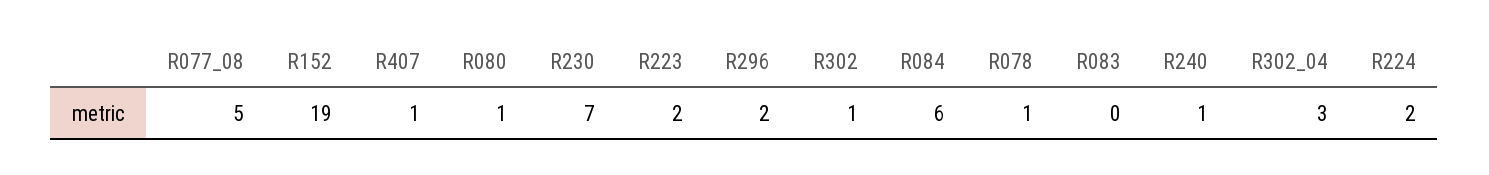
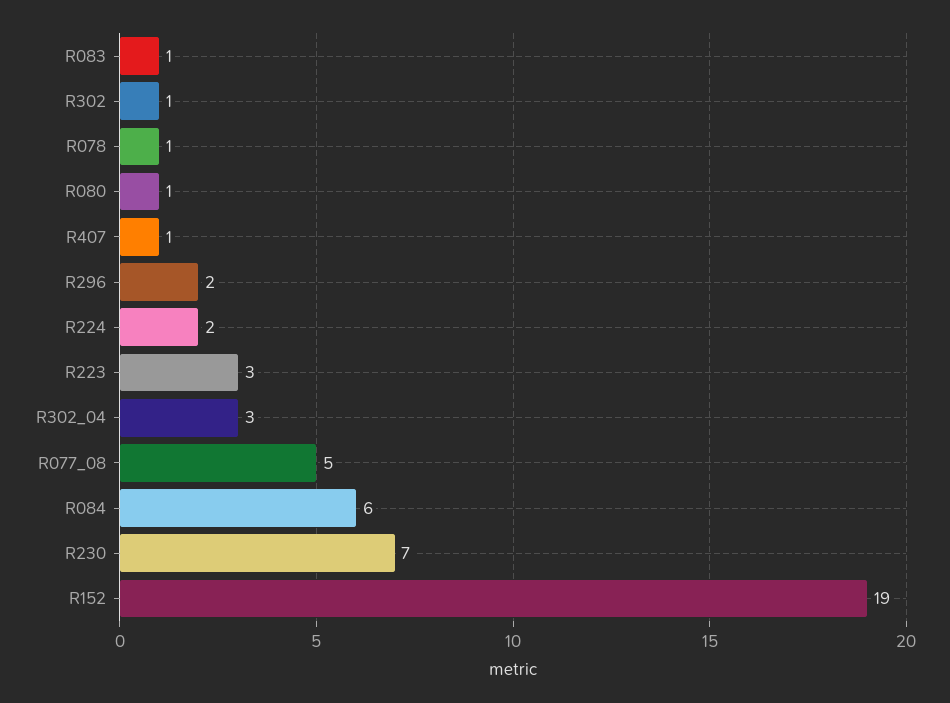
  {
    "R077_08": 5,
    "R152": 19,
    "R407": 1,
    "R080": 1,
    "R230": 7,
-   "R223": 2,
+   "R223": 3,
    "R296": 2,
    "R302": 1,
    "R084": 6,
    "R078": 1,
-   "R083": 0,
+   "R083": 1,
-   "R240": 1,
    "R302_04": 3,
    "R224": 2
  }

